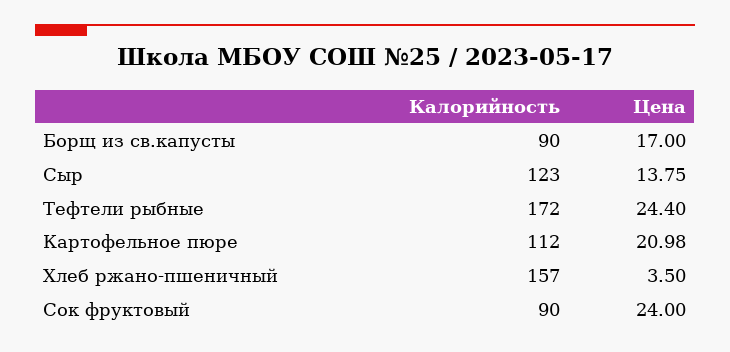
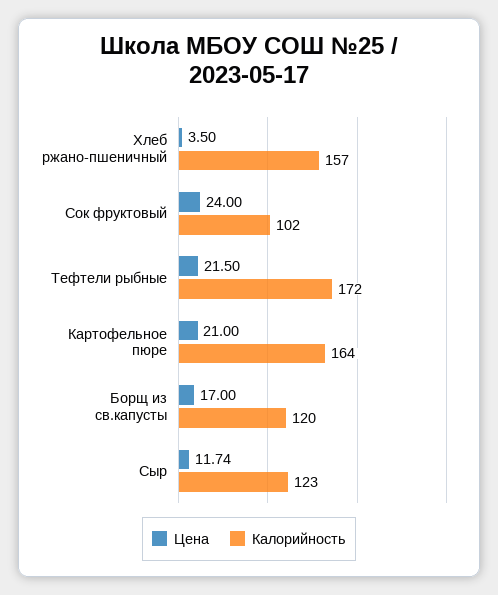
  {
    "Калорийность": {
-     "Борщ из св.капусты": 90,
+     "Борщ из св.капусты": 120,
      "Сыр": 123,
      "Тефтели рыбные": 172,
-     "Картофельное пюре": 112,
+     "Картофельное пюре": 164,
      "Хлеб ржано-пшеничный": 157,
-     "Сок фруктовый": 90
+     "Сок фруктовый": 102
    },
    "Цена": {
      "Борщ из св.капусты": 17,
-     "Сыр": 13.75,
+     "Сыр": 11.74,
-     "Тефтели рыбные": 24.4,
+     "Тефтели рыбные": 21.5,
-     "Картофельное пюре": 20.98,
+     "Картофельное пюре": 21,
      "Хлеб ржано-пшеничный": 3.5,
      "Сок фруктовый": 24
    }
  }

